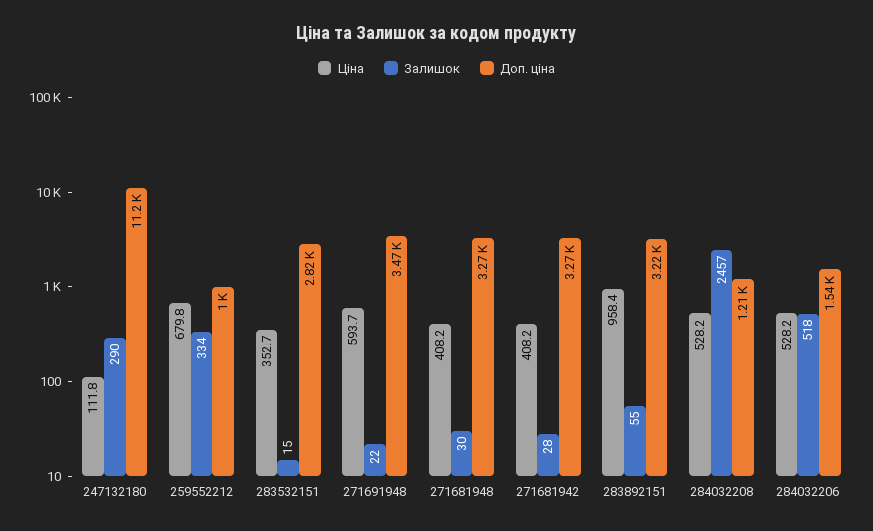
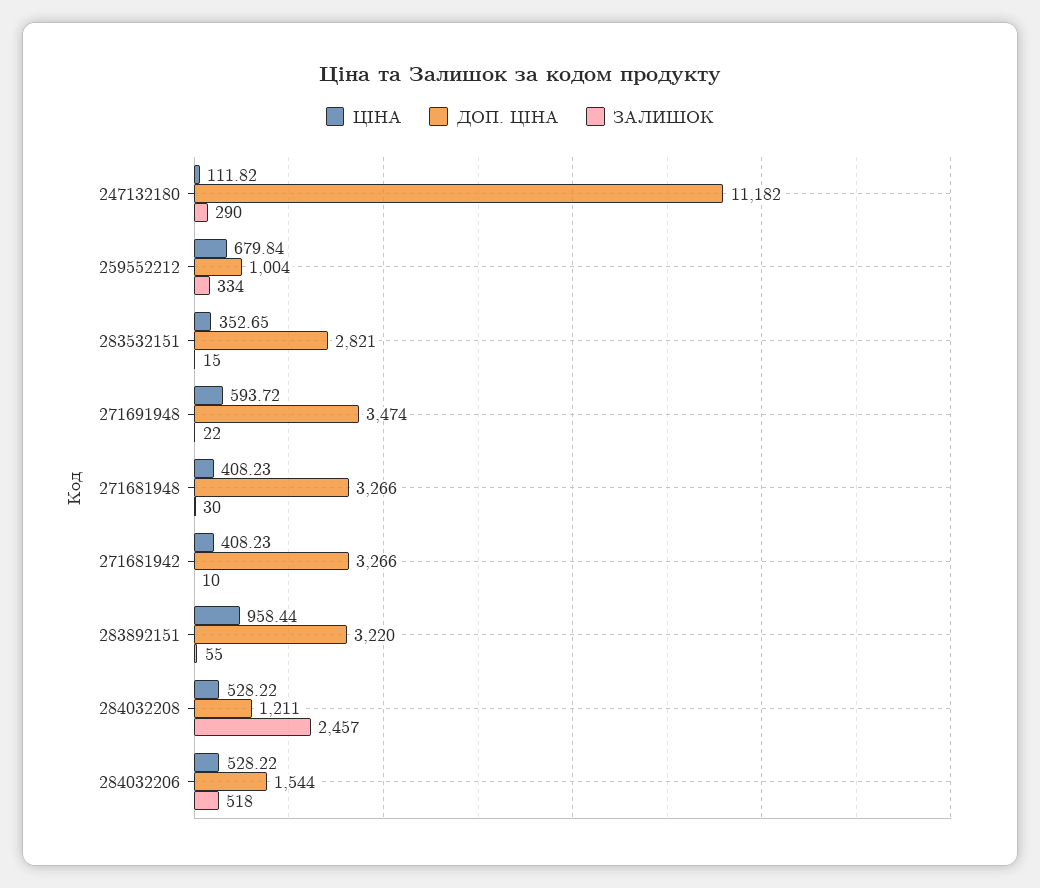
  {
    "Ціна": {
      "247132180": 111.82,
      "259552212": 679.84,
      "283532151": 352.65,
      "271691948": 593.72,
      "271681948": 408.23,
      "271681942": 408.23,
      "283892151": 958.44,
      "284032208": 528.22,
      "284032206": 528.22
    },
    "Залишок": {
      "247132180": 290,
      "259552212": 334,
      "283532151": 15,
      "271691948": 22,
      "271681948": 30,
-     "271681942": 28,
+     "271681942": 10,
      "283892151": 55,
      "284032208": 2457,
      "284032206": 518
    },
    "Доп. ціна": {
      "247132180": 11182,
      "259552212": 1004,
      "283532151": 2821,
      "271691948": 3474,
      "271681948": 3266,
      "271681942": 3266,
      "283892151": 3220,
      "284032208": 1211,
      "284032206": 1544
    }
  }

